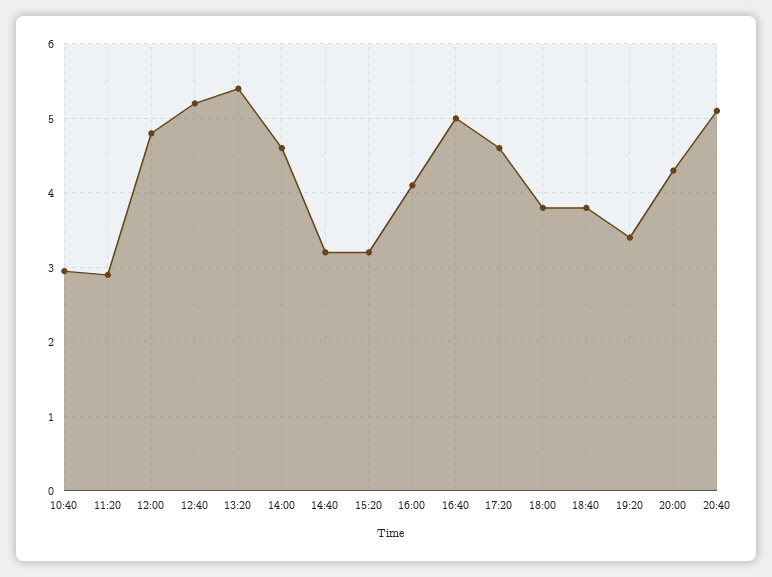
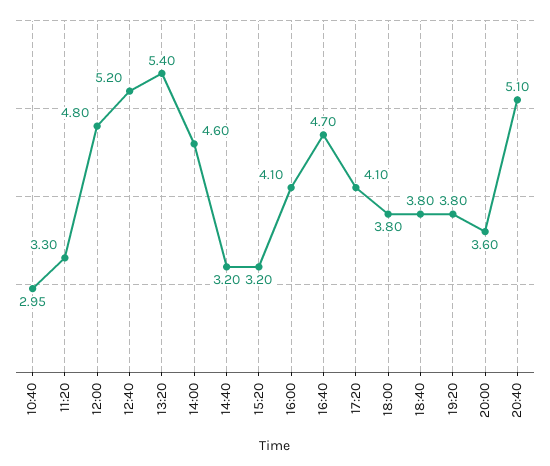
  {
    "10:40": 2.95,
-   "11:20": 2.9,
+   "11:20": 3.3,
    "12:00": 4.8,
    "12:40": 5.2,
    "13:20": 5.4,
    "14:00": 4.6,
    "14:40": 3.2,
    "15:20": 3.2,
    "16:00": 4.1,
-   "16:40": 5,
+   "16:40": 4.7,
-   "17:20": 4.6,
+   "17:20": 4.1,
    "18:00": 3.8,
    "18:40": 3.8,
-   "19:20": 3.4,
+   "19:20": 3.8,
-   "20:00": 4.3,
+   "20:00": 3.6,
    "20:40": 5.1
  }

